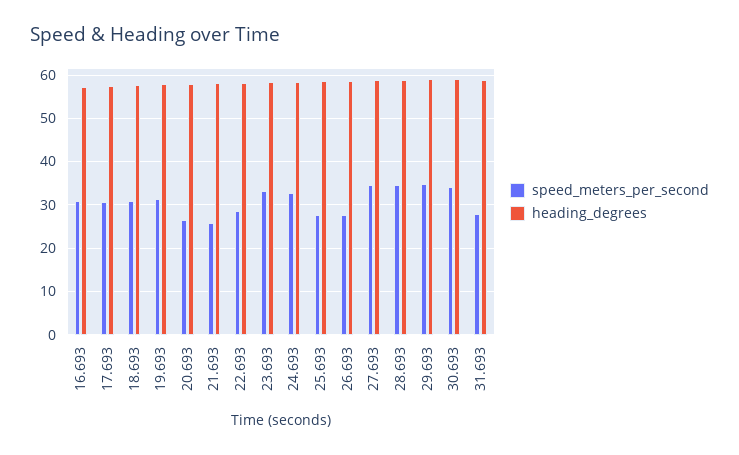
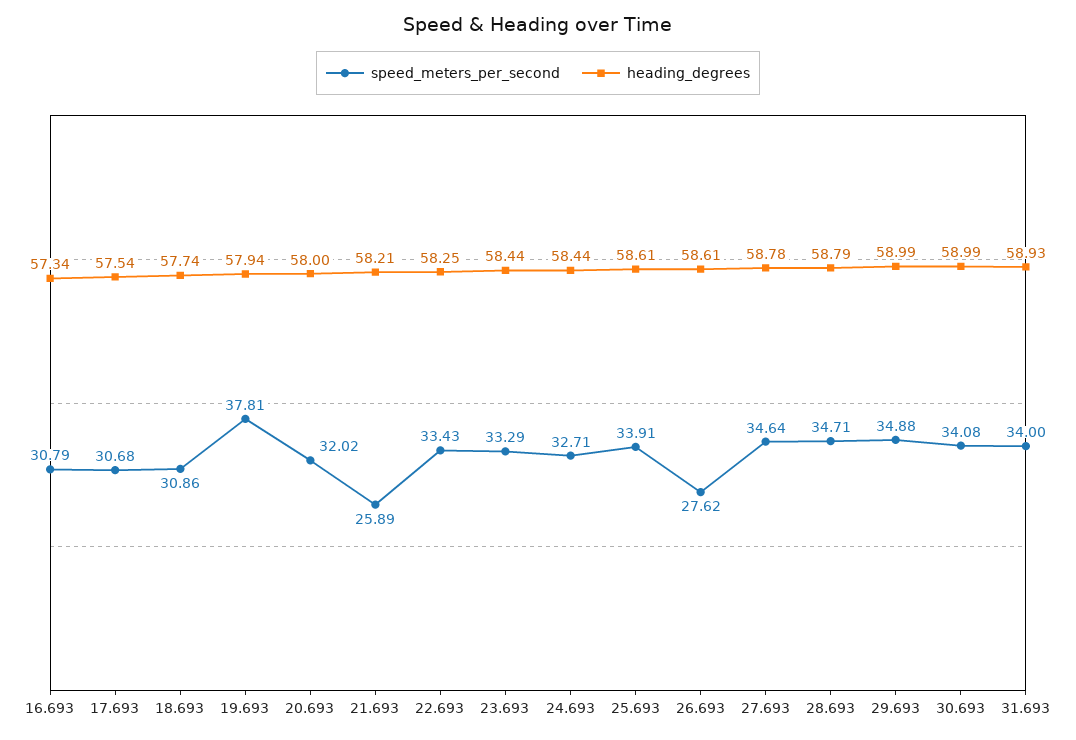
  {
    "speed_meters_per_second": {
      "16.693": 30.79,
      "17.693": 30.68,
      "18.693": 30.86,
-     "19.693": 32,
+     "19.693": 37.81,
-     "20.693": 26,
+     "20.693": 32.02,
      "21.693": 25.89,
-     "22.693": 28,
+     "22.693": 33.43,
      "23.693": 33.29,
      "24.693": 32.71,
-     "25.693": 28,
+     "25.693": 33.91,
      "26.693": 27.62,
      "27.693": 34.64,
      "28.693": 34.71,
      "29.693": 34.88,
      "30.693": 34.08,
-     "31.693": 28
+     "31.693": 34
    },
    "heading_degrees": {
      "16.693": 57.34,
      "17.693": 57.54,
      "18.693": 57.74,
      "19.693": 57.94,
      "20.693": 58,
      "21.693": 58.21,
      "22.693": 58.25,
      "23.693": 58.44,
      "24.693": 58.44,
      "25.693": 58.61,
      "26.693": 58.61,
      "27.693": 58.78,
      "28.693": 58.79,
      "29.693": 58.99,
      "30.693": 58.99,
      "31.693": 58.93
    }
  }

